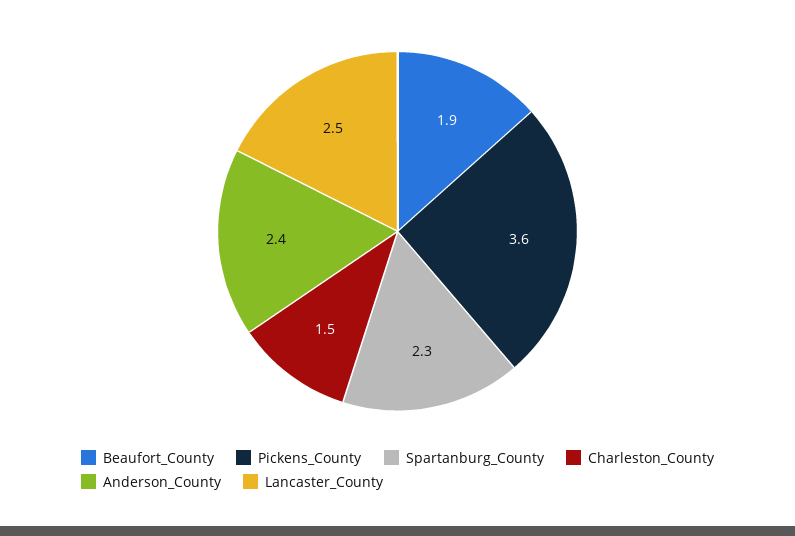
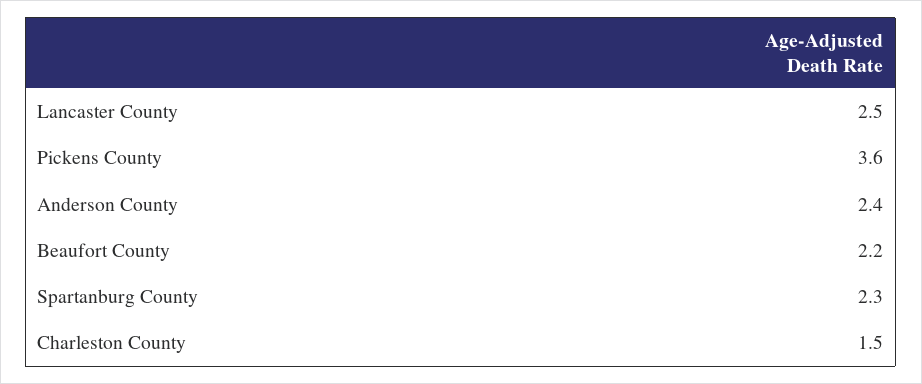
  {
-   "Beaufort_County": 1.9,
+   "Beaufort_County": 2.2,
    "Pickens_County": 3.6,
    "Spartanburg_County": 2.3,
    "Charleston_County": 1.5,
    "Anderson_County": 2.4,
    "Lancaster_County": 2.5
  }

